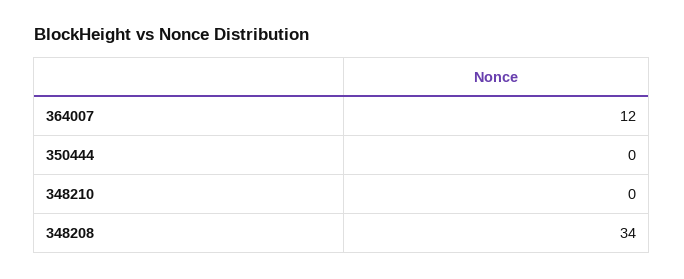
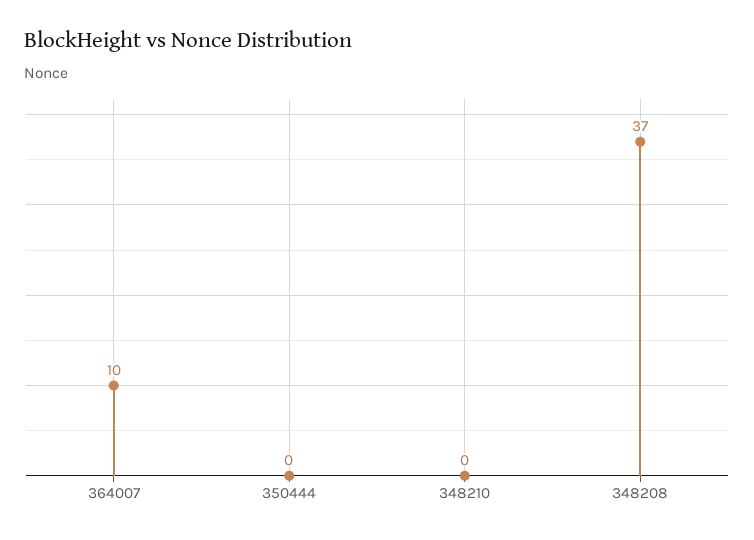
  {
-   "364007": 12,
+   "364007": 10,
    "350444": 0,
    "348210": 0,
-   "348208": 34
+   "348208": 37
  }

